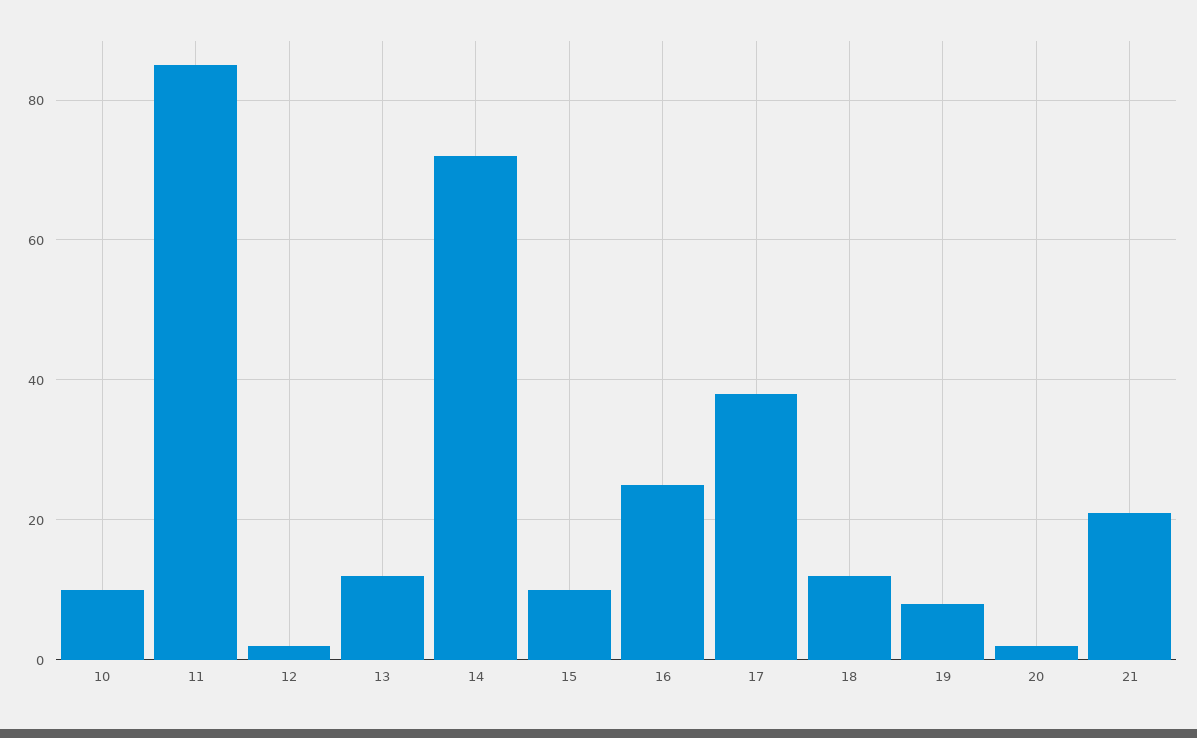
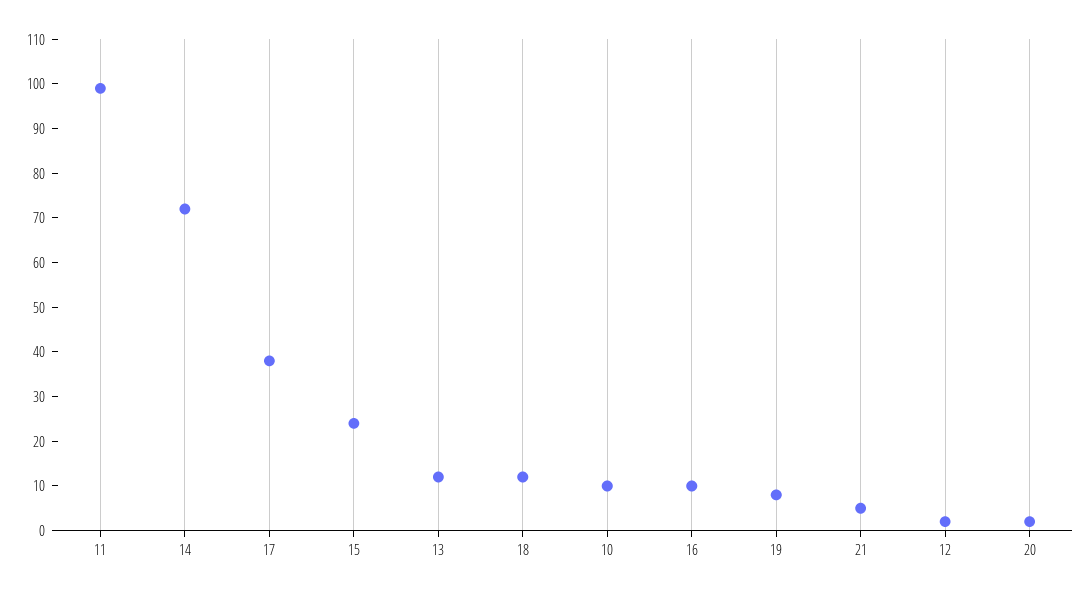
  {
    "10": 10,
-   "11": 85,
+   "11": 100,
    "12": 0,
    "13": 10,
    "14": 70,
-   "15": 10,
+   "15": 25,
-   "16": 25,
+   "16": 10,
    "17": 40,
    "18": 10,
    "19": 10,
    "20": 0,
-   "21": 20
+   "21": 5
  }

